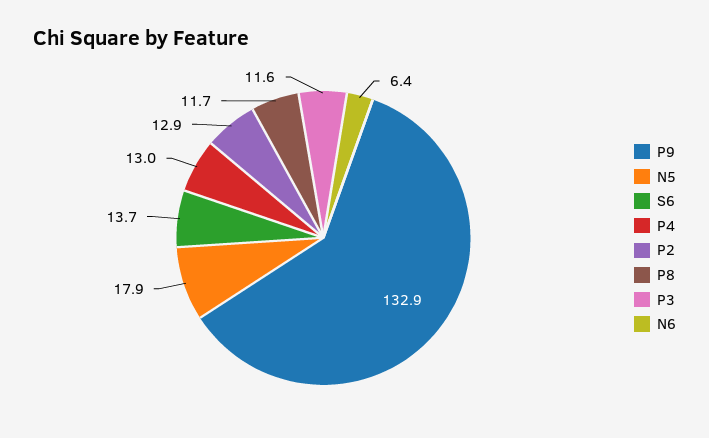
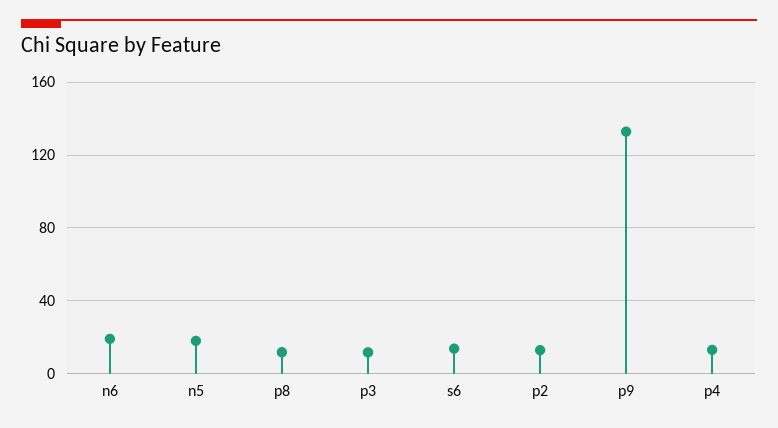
  {
    "P9": 132.9,
    "N5": 17.9,
    "S6": 13.7,
    "P4": 13,
    "P2": 12.9,
    "P8": 11.7,
    "P3": 11.6,
-   "N6": 6.4
+   "N6": 20
  }

